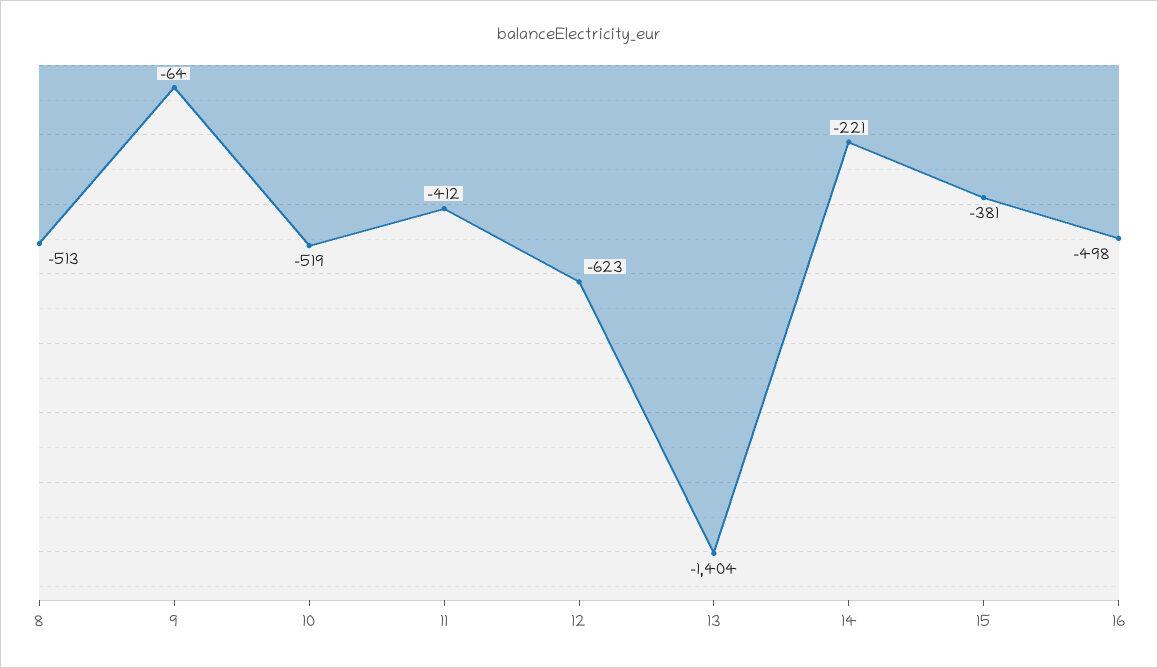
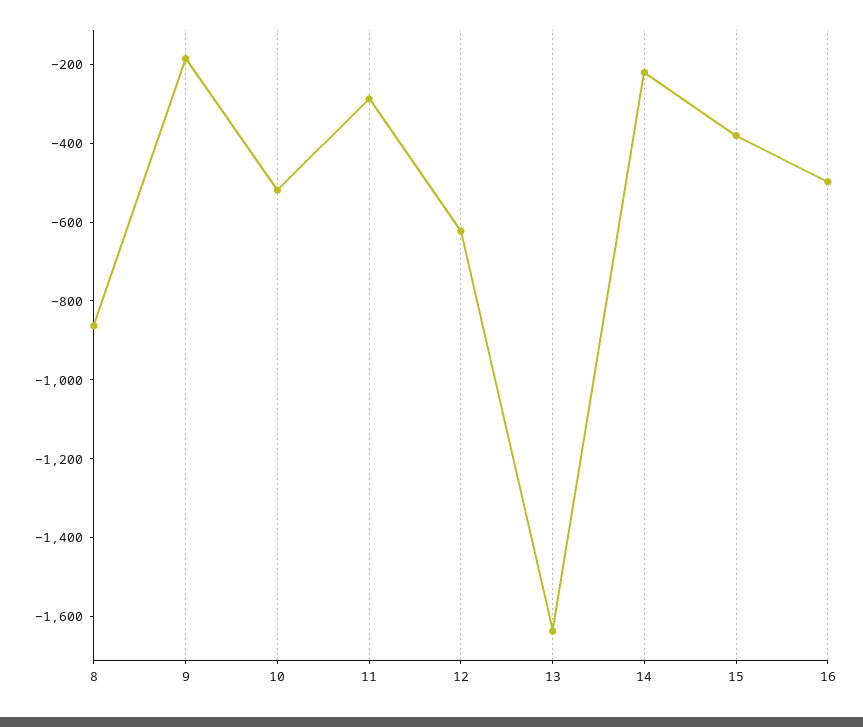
  {
-   "8": -513,
+   "8": -850,
-   "9": -64,
+   "9": -200,
    "10": -519,
-   "11": -412,
+   "11": -300,
    "12": -623,
-   "13": -1404,
+   "13": -1650,
    "14": -221,
    "15": -381,
    "16": -498
  }

